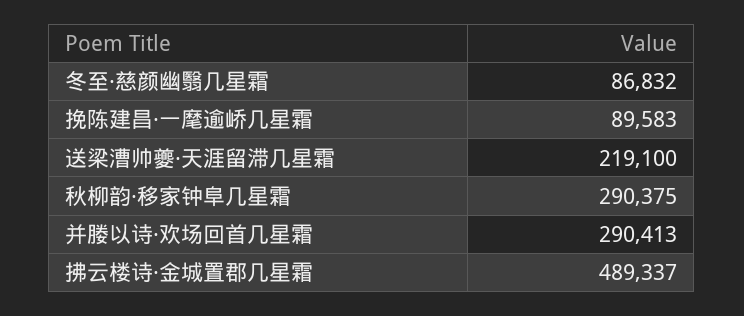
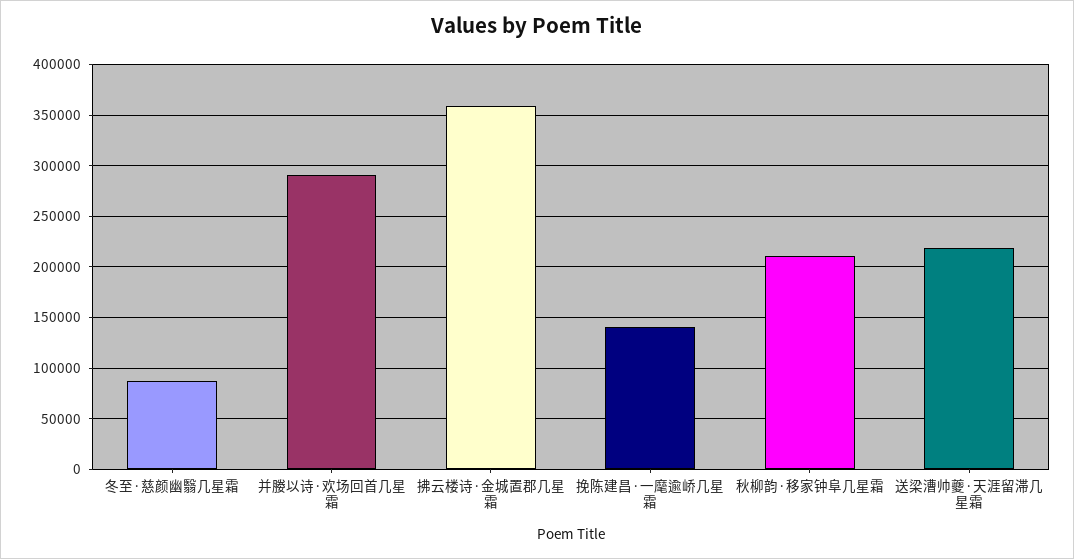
  {
    "冬至·慈颜幽翳几星霜": 86832,
-   "挽陈建昌·一麾逾峤几星霜": 89583,
+   "挽陈建昌·一麾逾峤几星霜": 140000,
    "送梁漕帅夔·天涯留滞几星霜": 219100,
-   "秋柳韵·移家钟阜几星霜": 290375,
+   "秋柳韵·移家钟阜几星霜": 210000,
    "并媵以诗·欢场回首几星霜": 290413,
-   "拂云楼诗·金城置郡几星霜": 489337
+   "拂云楼诗·金城置郡几星霜": 360000
  }

